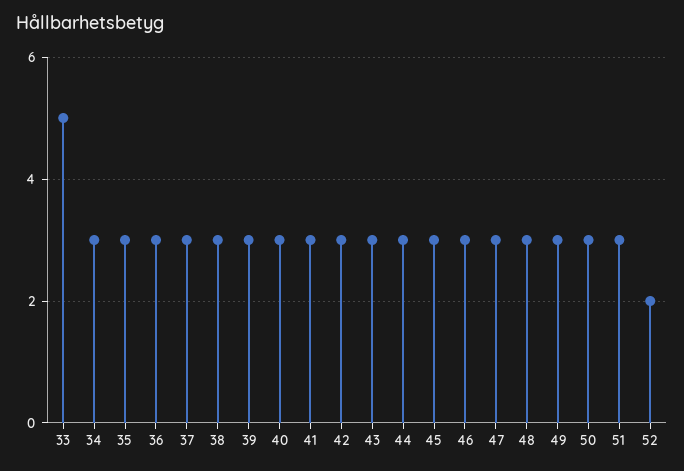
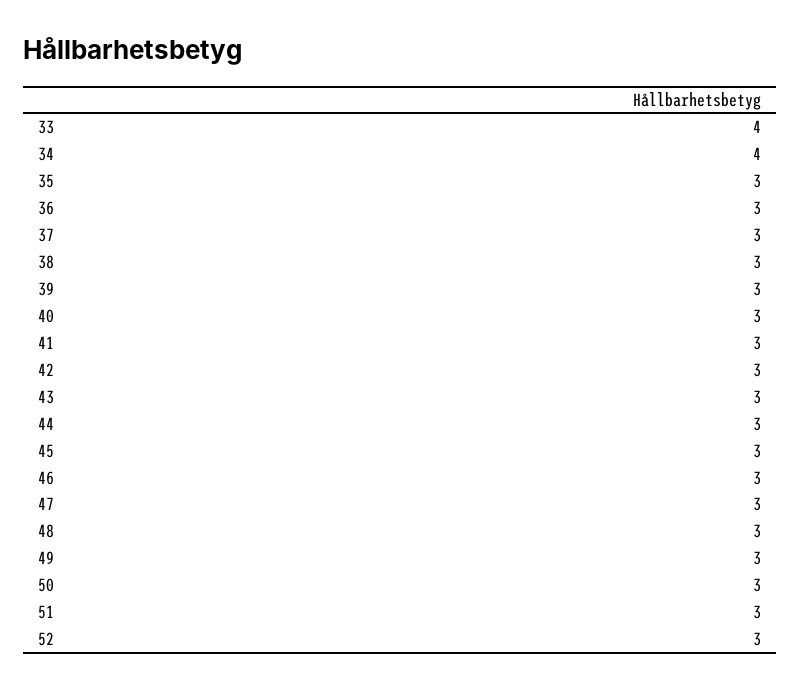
  {
-   "33": 5,
+   "33": 4,
-   "34": 3,
+   "34": 4,
    "35": 3,
    "36": 3,
    "37": 3,
    "38": 3,
    "39": 3,
    "40": 3,
    "41": 3,
    "42": 3,
    "43": 3,
    "44": 3,
    "45": 3,
    "46": 3,
    "47": 3,
    "48": 3,
    "49": 3,
    "50": 3,
    "51": 3,
-   "52": 2
+   "52": 3
  }

